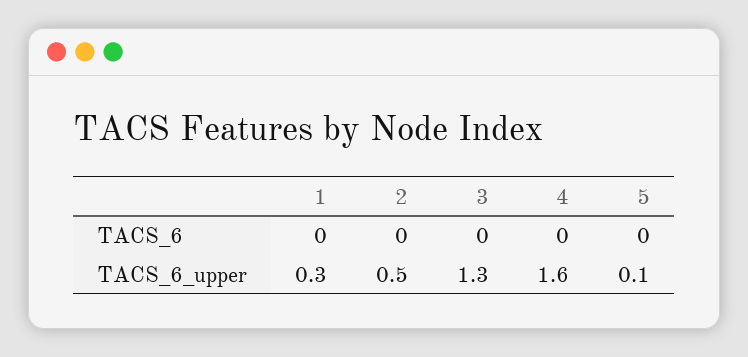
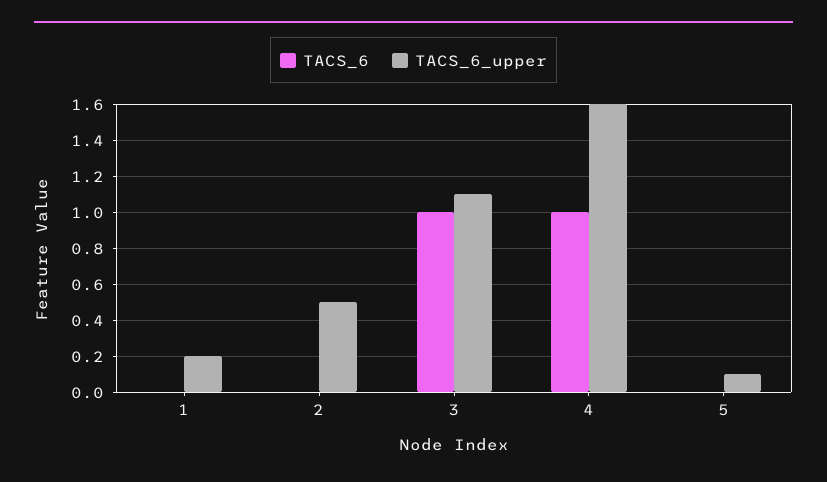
  {
    "TACS_6": {
      "1": 0,
      "2": 0,
-     "3": 0,
+     "3": 1,
-     "4": 0,
+     "4": 1,
      "5": 0
    },
    "TACS_6_upper": {
-     "1": 0.3,
+     "1": 0.2,
      "2": 0.5,
-     "3": 1.3,
+     "3": 1.1,
      "4": 1.6,
      "5": 0.1
    }
  }

